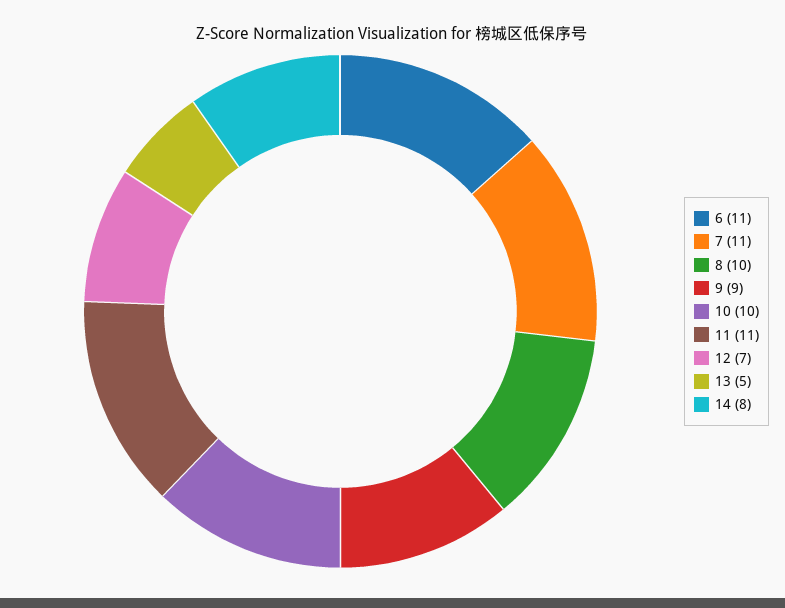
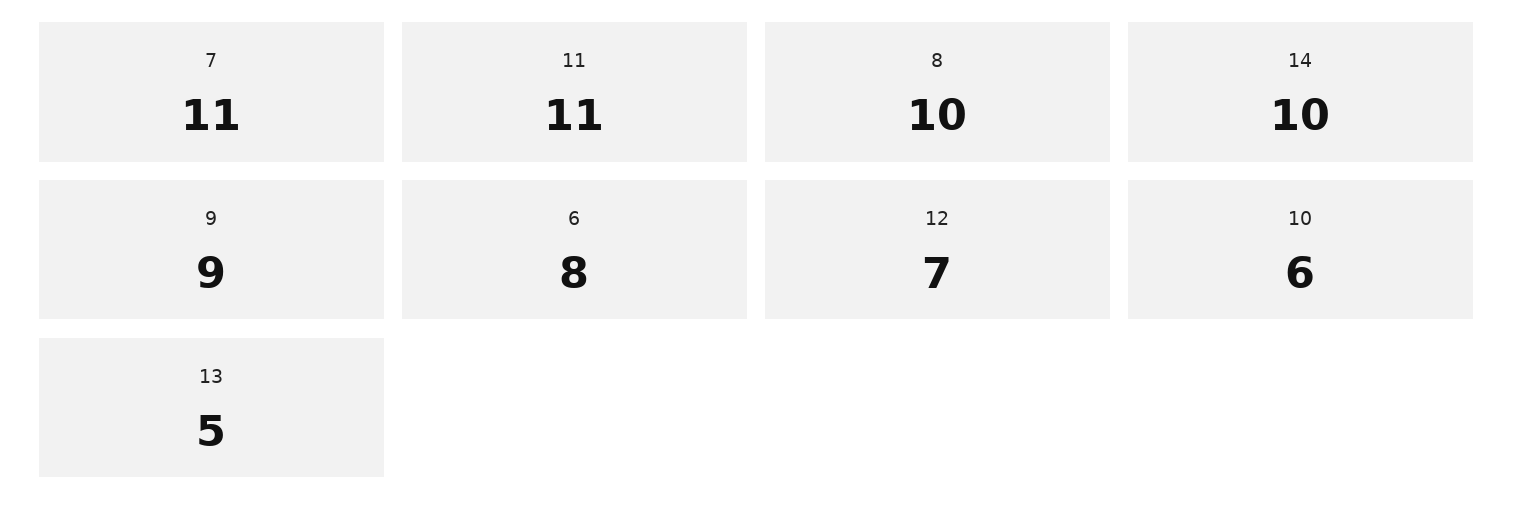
  {
-   "6": 11,
+   "6": 8,
    "7": 11,
    "8": 10,
    "9": 9,
-   "10": 10,
+   "10": 6,
    "11": 11,
    "12": 7,
    "13": 5,
-   "14": 8
+   "14": 10
  }

